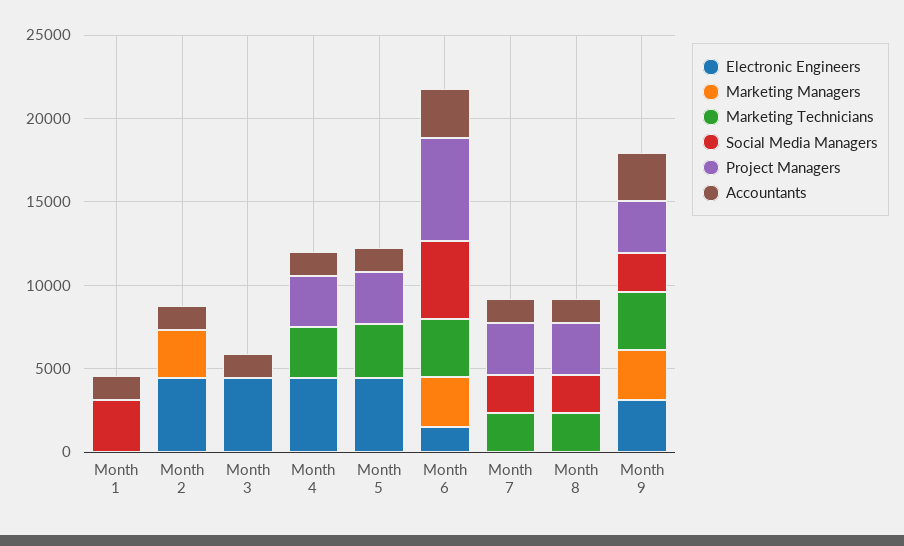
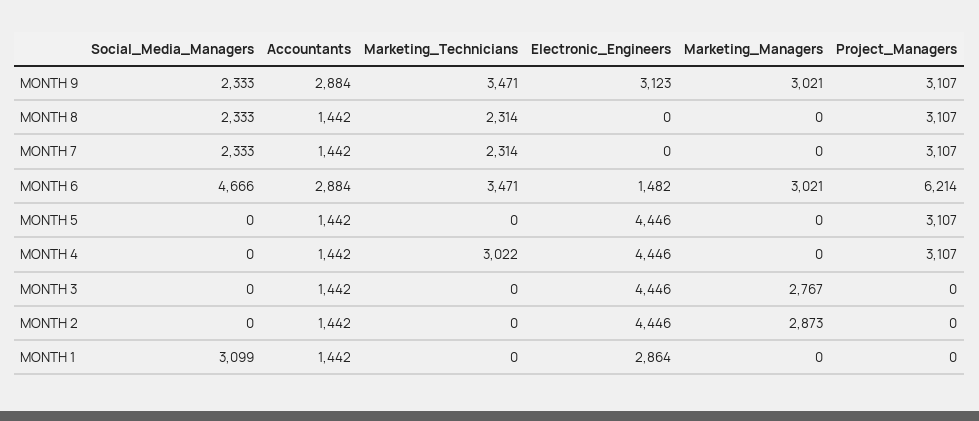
  {
    "Electronic Engineers": {
-     "Month 1": 0,
+     "Month 1": 2864,
      "Month 2": 4446,
      "Month 3": 4446,
      "Month 4": 4446,
      "Month 5": 4446,
      "Month 6": 1482,
      "Month 7": 0,
      "Month 8": 0,
      "Month 9": 3123
    },
    "Marketing Managers": {
      "Month 1": 0,
      "Month 2": 2873,
-     "Month 3": 0,
+     "Month 3": 2767,
      "Month 4": 0,
      "Month 5": 0,
      "Month 6": 3021,
      "Month 7": 0,
      "Month 8": 0,
      "Month 9": 3021
    },
    "Marketing Technicians": {
      "Month 1": 0,
      "Month 2": 0,
      "Month 3": 0,
      "Month 4": 3022,
-     "Month 5": 3000,
+     "Month 5": 0,
      "Month 6": 3471,
      "Month 7": 2314,
      "Month 8": 2314,
      "Month 9": 3471
    },
    "Social Media Managers": {
      "Month 1": 3099,
      "Month 2": 0,
      "Month 3": 0,
      "Month 4": 0,
      "Month 5": 0,
      "Month 6": 4666,
      "Month 7": 2333,
      "Month 8": 2333,
      "Month 9": 2333
    },
    "Project Managers": {
      "Month 1": 0,
      "Month 2": 0,
      "Month 3": 0,
      "Month 4": 3107,
      "Month 5": 3107,
      "Month 6": 6214,
      "Month 7": 3107,
      "Month 8": 3107,
      "Month 9": 3107
    },
    "Accountants": {
      "Month 1": 1442,
      "Month 2": 1442,
      "Month 3": 1442,
      "Month 4": 1442,
      "Month 5": 1442,
      "Month 6": 2884,
      "Month 7": 1442,
      "Month 8": 1442,
      "Month 9": 2884
    }
  }

